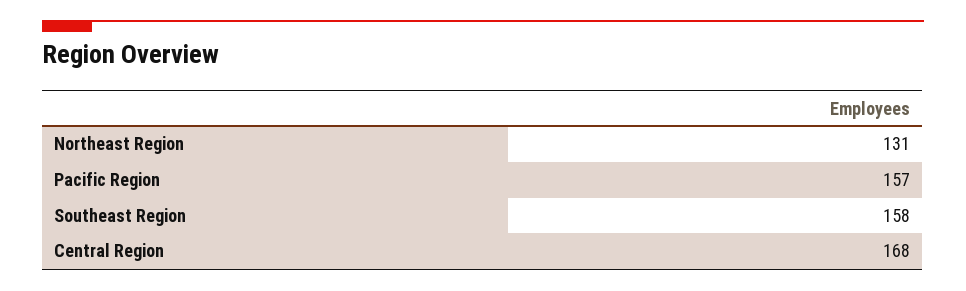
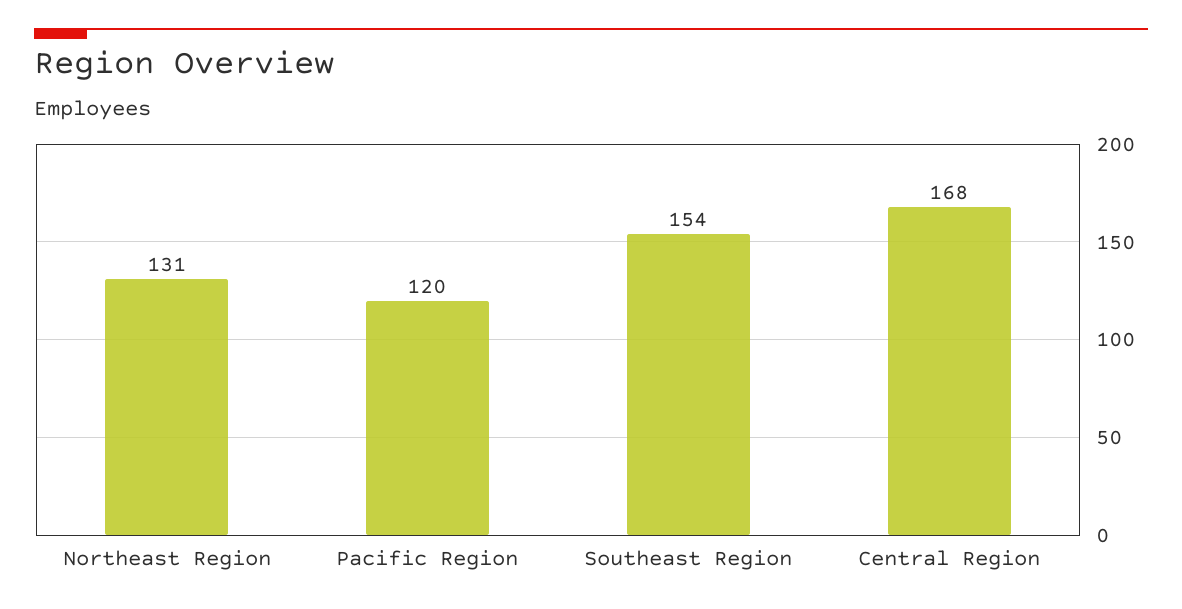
  {
    "Northeast Region": 131,
-   "Pacific Region": 157,
+   "Pacific Region": 120,
-   "Southeast Region": 158,
+   "Southeast Region": 154,
    "Central Region": 168
  }

